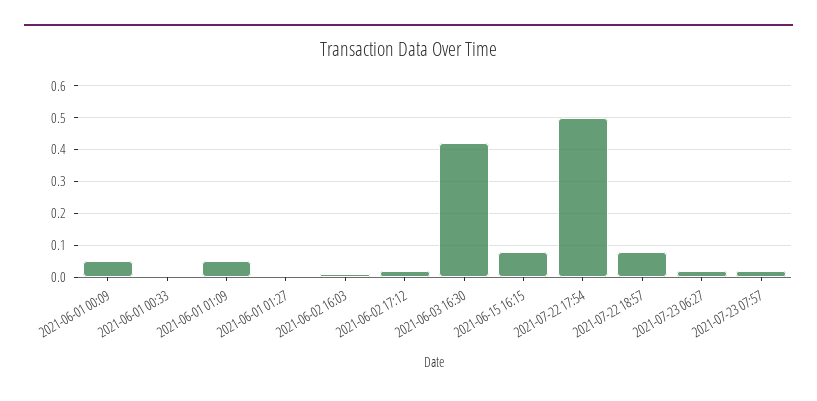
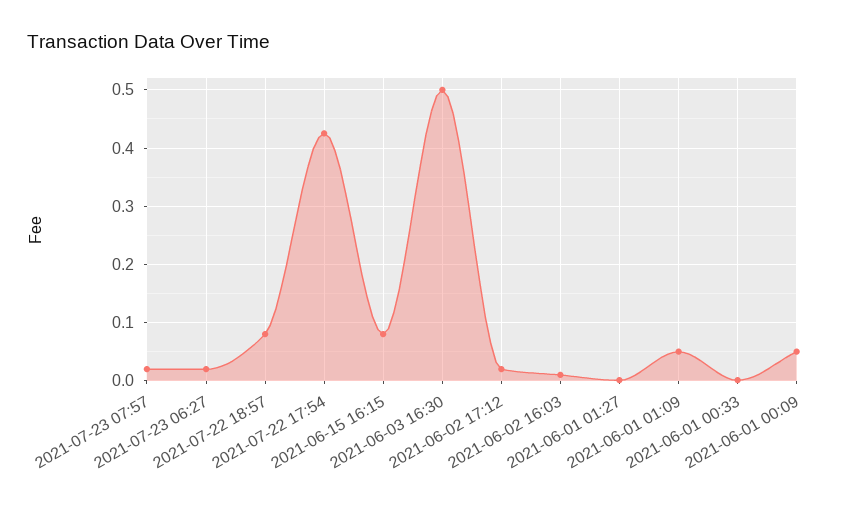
  {
    "2021-06-01 00:09": 0.06,
    "2021-06-01 00:33": 0,
    "2021-06-01 01:09": 0.06,
    "2021-06-01 01:27": 0,
    "2021-06-02 16:03": 0.02,
    "2021-06-02 17:12": 0.02,
-   "2021-06-03 16:30": 0.42,
+   "2021-06-03 16:30": 0.5,
    "2021-06-15 16:15": 0.08,
-   "2021-07-22 17:54": 0.5,
+   "2021-07-22 17:54": 0.42,
    "2021-07-22 18:57": 0.08,
    "2021-07-23 06:27": 0.02,
    "2021-07-23 07:57": 0.02
  }

